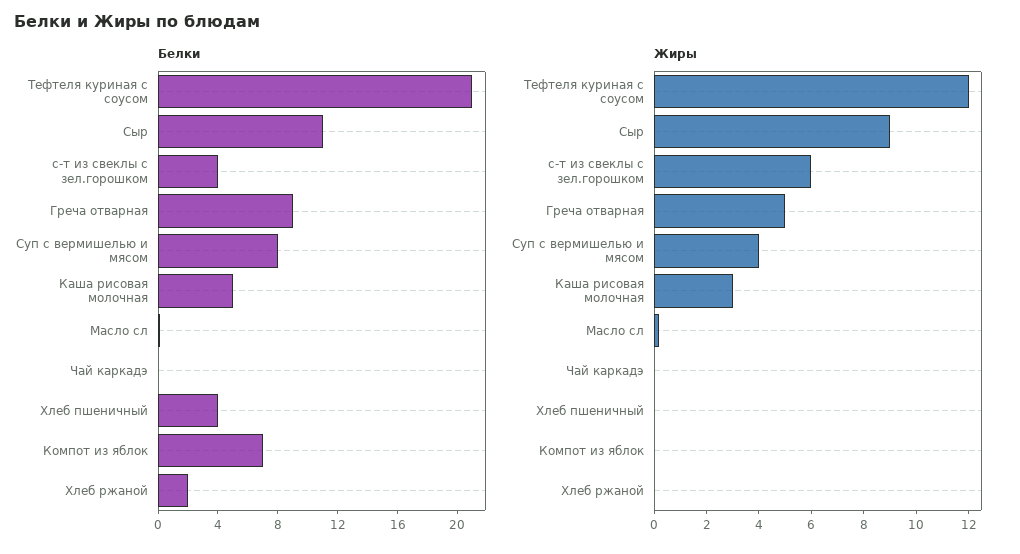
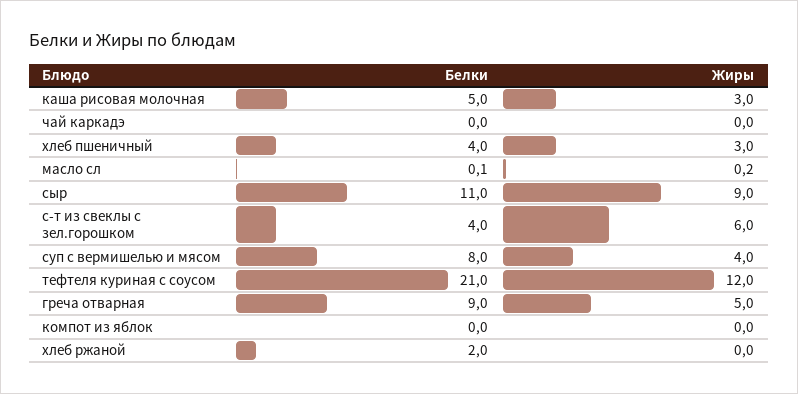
  {
    "Белки": {
      "Тефтеля куриная с соусом": 21,
      "Сыр": 11,
      "с-т из свеклы с зел.горошком": 4,
      "Греча отварная": 9,
      "Суп с вермишелью и мясом": 8,
      "Каша рисовая молочная": 5,
      "Масло сл": 0.1,
      "Чай каркадэ": 0,
      "Хлеб пшеничный": 4,
-     "Компот из яблок": 7,
+     "Компот из яблок": 0,
      "Хлеб ржаной": 2
    },
    "Жиры": {
      "Тефтеля куриная с соусом": 12,
      "Сыр": 9,
      "с-т из свеклы с зел.горошком": 6,
      "Греча отварная": 5,
      "Суп с вермишелью и мясом": 4,
      "Каша рисовая молочная": 3,
      "Масло сл": 0.2,
      "Чай каркадэ": 0,
-     "Хлеб пшеничный": 0,
+     "Хлеб пшеничный": 3,
      "Компот из яблок": 0,
      "Хлеб ржаной": 0
    }
  }

